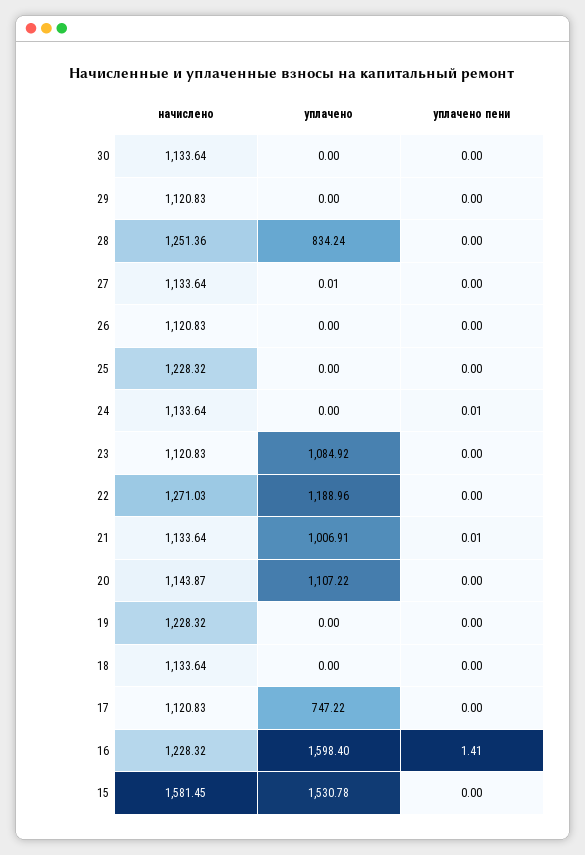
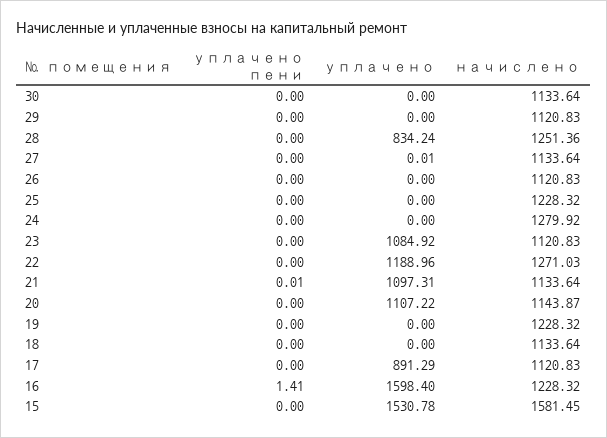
  {
    "начислено": {
      "30": 1133.64,
      "29": 1120.83,
      "28": 1251.36,
      "27": 1133.64,
      "26": 1120.83,
      "25": 1228.32,
-     "24": 1133.64,
+     "24": 1279.92,
      "23": 1120.83,
      "22": 1271.03,
      "21": 1133.64,
      "20": 1143.87,
      "19": 1228.32,
      "18": 1133.64,
      "17": 1120.83,
      "16": 1228.32,
      "15": 1581.45
    },
    "уплачено": {
      "30": 0,
      "29": 0,
      "28": 834.24,
      "27": 0.01,
      "26": 0,
      "25": 0,
      "24": 0,
      "23": 1084.92,
      "22": 1188.96,
-     "21": 1006.91,
+     "21": 1097.31,
      "20": 1107.22,
      "19": 0,
      "18": 0,
-     "17": 747.22,
+     "17": 891.29,
      "16": 1598.4,
      "15": 1530.78
    },
    "уплачено пени": {
      "30": 0,
      "29": 0,
      "28": 0,
      "27": 0,
      "26": 0,
      "25": 0,
-     "24": 0.01,
+     "24": 0,
      "23": 0,
      "22": 0,
      "21": 0.01,
      "20": 0,
      "19": 0,
      "18": 0,
      "17": 0,
      "16": 1.41,
      "15": 0
    }
  }

